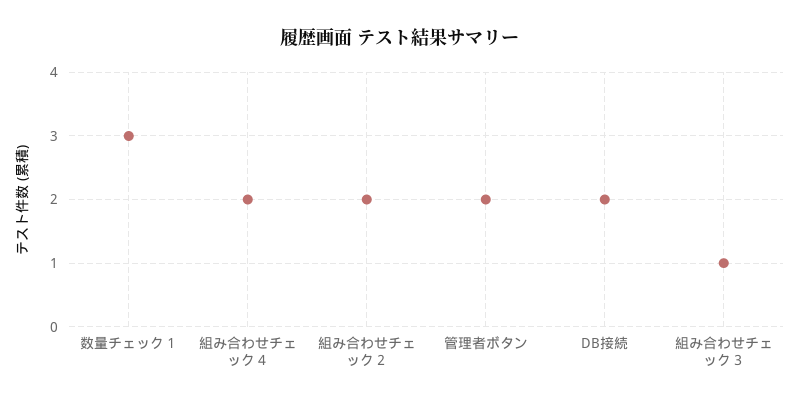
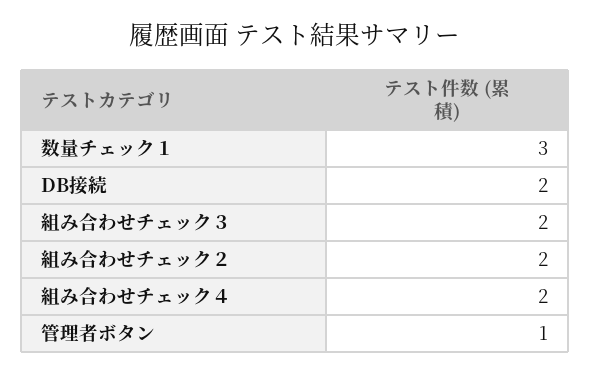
  {
    "数量チェック１": 3,
    "組み合わせチェック４": 2,
    "組み合わせチェック２": 2,
-   "管理者ボタン": 2,
+   "管理者ボタン": 1,
    "DB接続": 2,
-   "組み合わせチェック３": 1
+   "組み合わせチェック３": 2
  }

